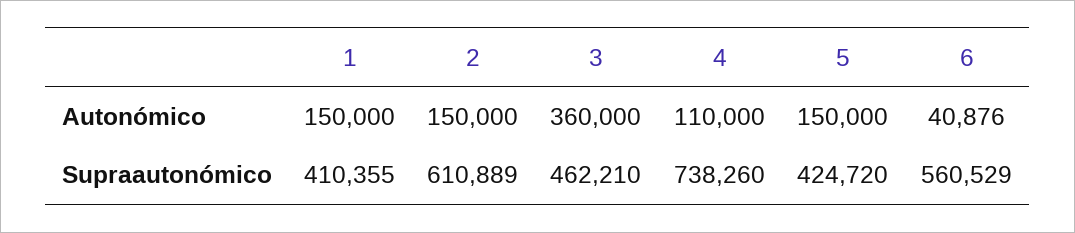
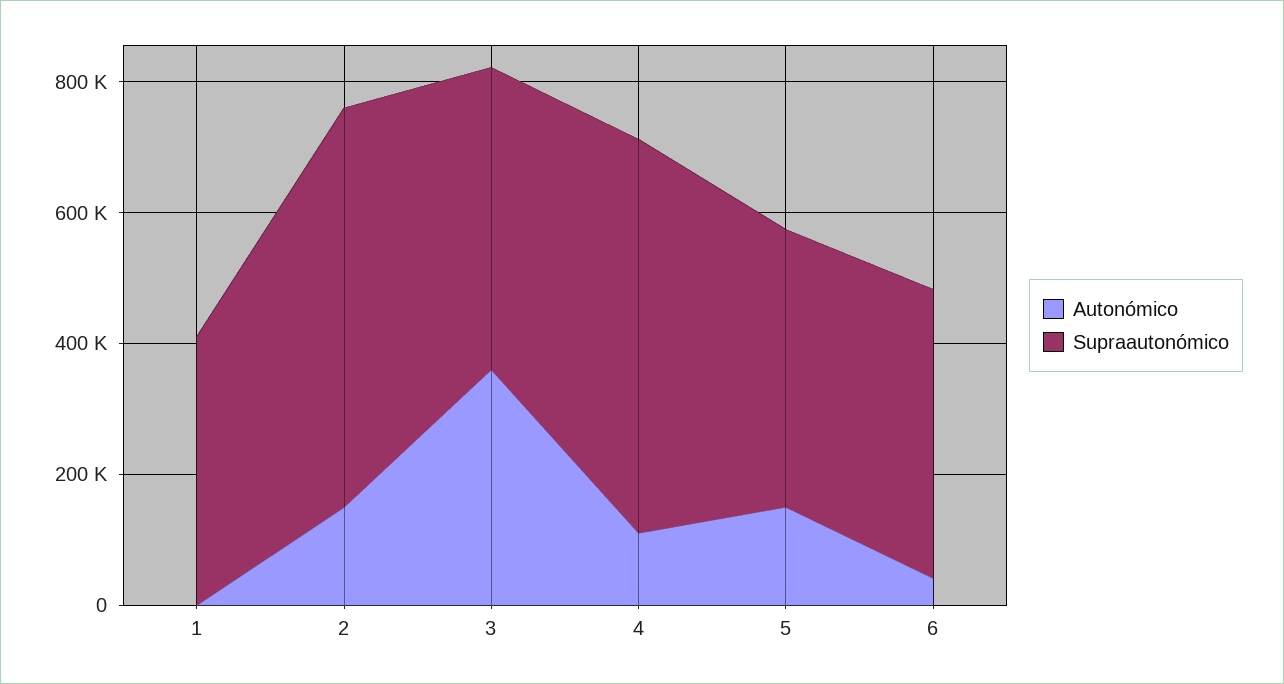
  {
    "Autonómico": {
-     "1": 150000,
+     "1": 0,
      "2": 150000,
      "3": 360000,
      "4": 110000,
      "5": 150000,
      "6": 40876
    },
    "Supraautonómico": {
      "1": 410355,
      "2": 610889,
      "3": 462210,
-     "4": 738260,
+     "4": 600000,
      "5": 424720,
-     "6": 560529
+     "6": 450000
    }
  }

